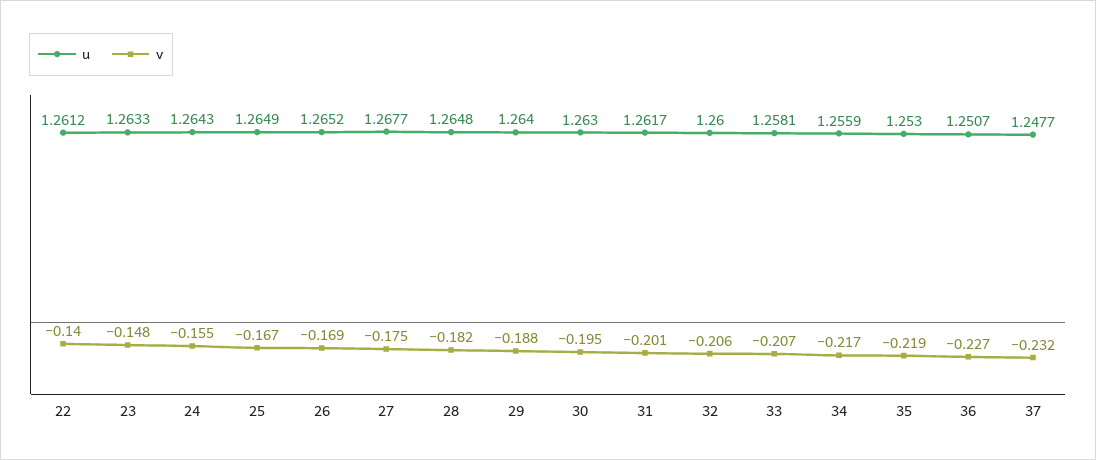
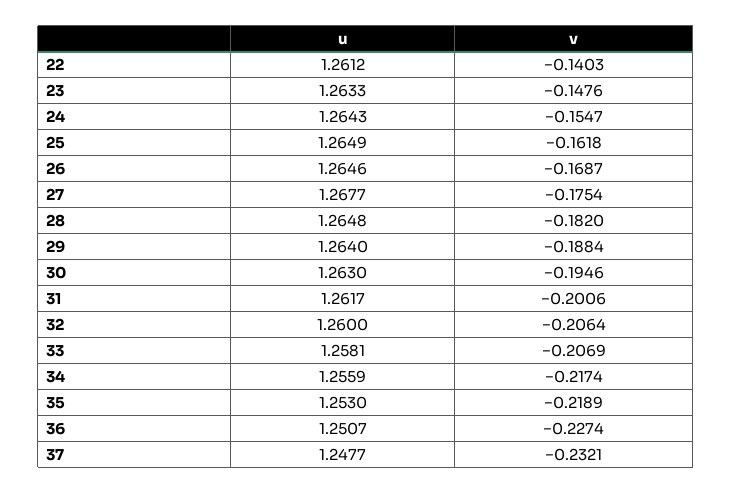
  {
    "u": {
      "22": 1.2612,
      "23": 1.2633,
      "24": 1.2643,
      "25": 1.2649,
-     "26": 1.2652,
+     "26": 1.2646,
      "27": 1.2677,
      "28": 1.2648,
      "29": 1.264,
      "30": 1.263,
      "31": 1.2617,
      "32": 1.26,
      "33": 1.2581,
      "34": 1.2559,
      "35": 1.253,
      "36": 1.2507,
      "37": 1.2477
    },
    "v": {
      "22": -0.1403,
      "23": -0.1476,
      "24": -0.1547,
-     "25": -0.167,
+     "25": -0.1618,
      "26": -0.1687,
      "27": -0.1754,
      "28": -0.182,
      "29": -0.1884,
      "30": -0.1946,
      "31": -0.2006,
      "32": -0.2064,
      "33": -0.2069,
      "34": -0.2174,
      "35": -0.2189,
      "36": -0.2274,
      "37": -0.2321
    }
  }

